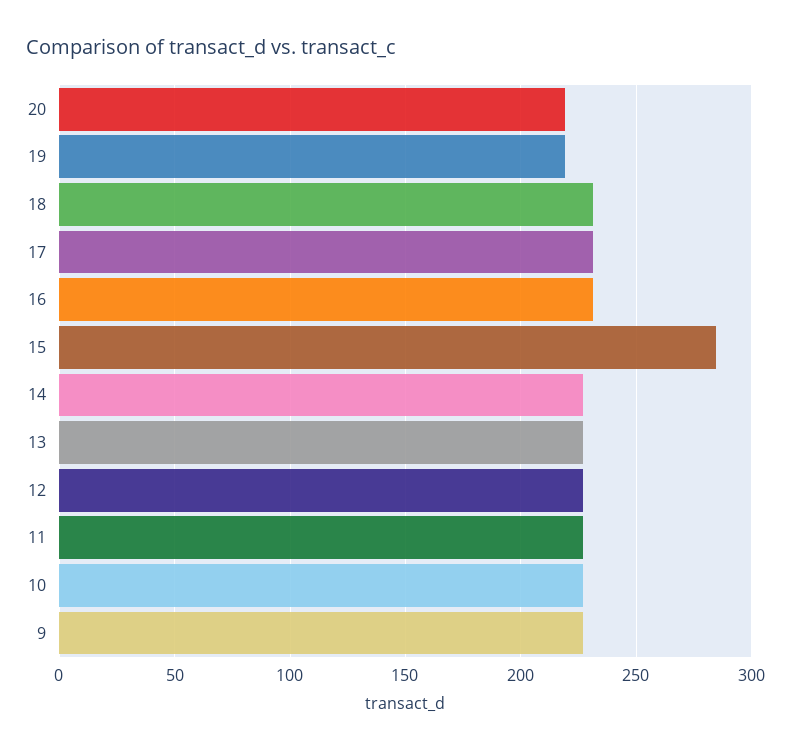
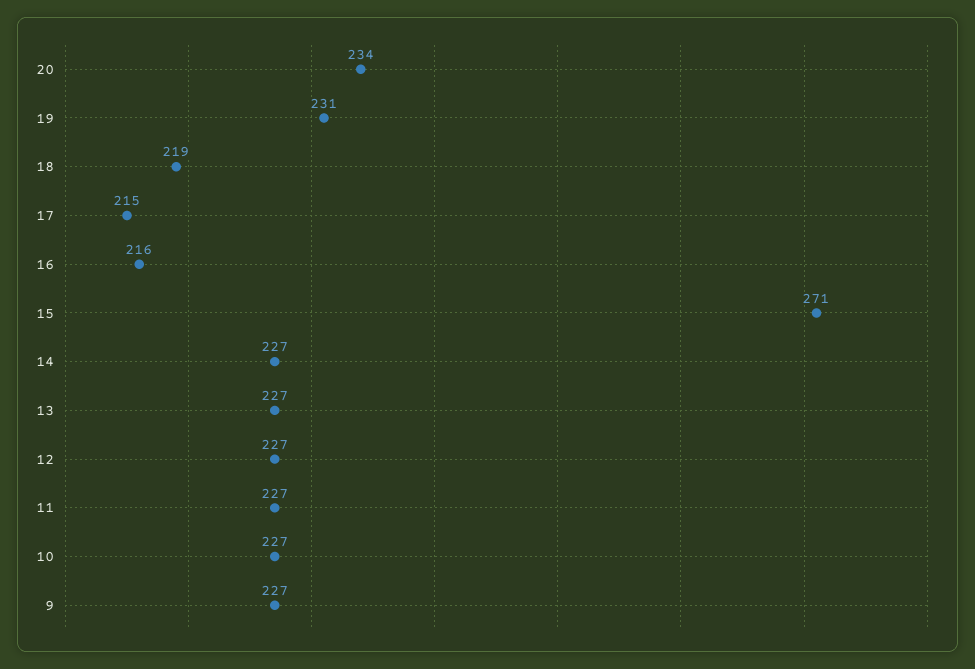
  {
-   "20": 220,
+   "20": 234,
-   "19": 220,
+   "19": 231,
-   "18": 230,
+   "18": 219,
-   "17": 230,
+   "17": 215,
-   "16": 230,
+   "16": 216,
-   "15": 285,
+   "15": 271,
    "14": 227,
    "13": 227,
    "12": 227,
    "11": 227,
    "10": 227,
    "9": 227
  }

